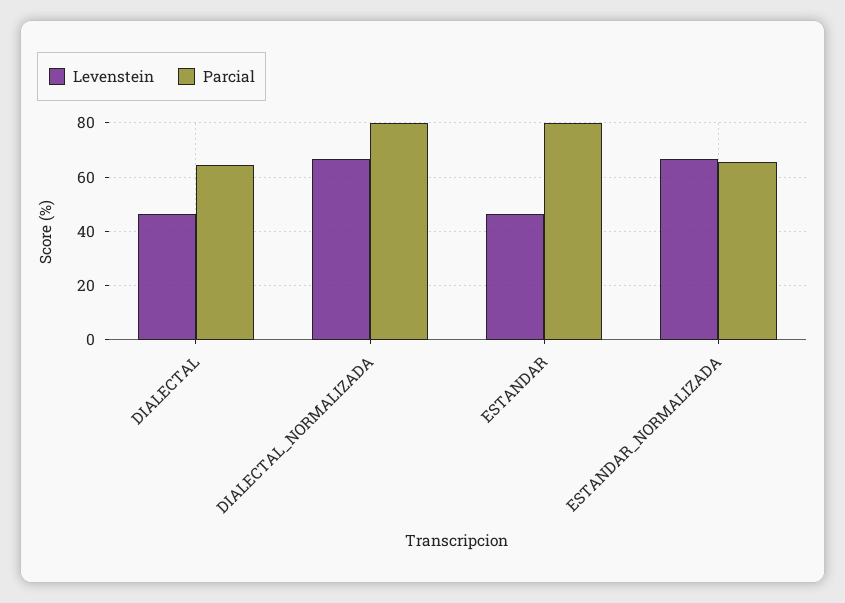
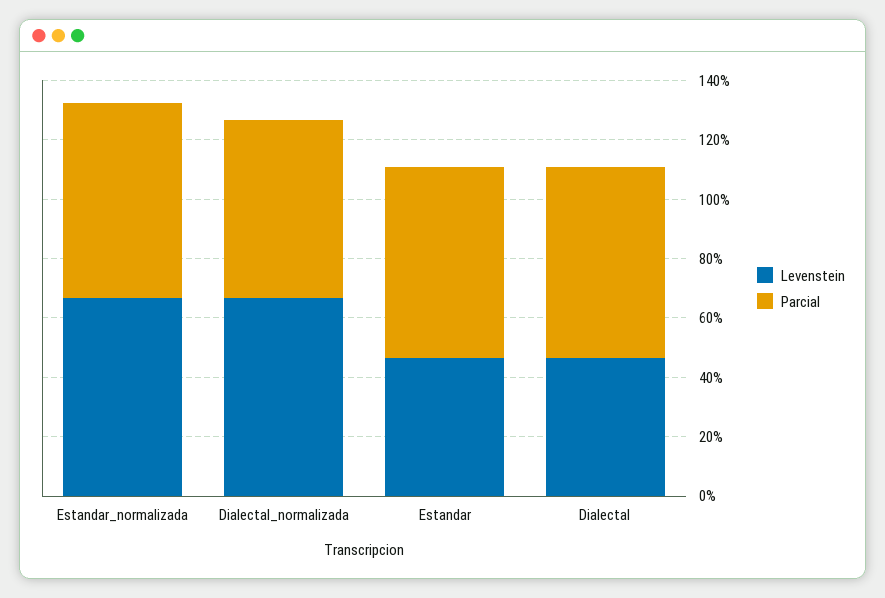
  {
    "Levenstein": {
      "DIALECTAL": 47.5,
      "DIALECTAL_NORMALIZADA": 67.5,
      "ESTANDAR": 47.5,
      "ESTANDAR_NORMALIZADA": 67.5
    },
    "Parcial": {
      "DIALECTAL": 65,
-     "DIALECTAL_NORMALIZADA": 80,
+     "DIALECTAL_NORMALIZADA": 60,
-     "ESTANDAR": 80,
+     "ESTANDAR": 65,
      "ESTANDAR_NORMALIZADA": 65
    }
  }

